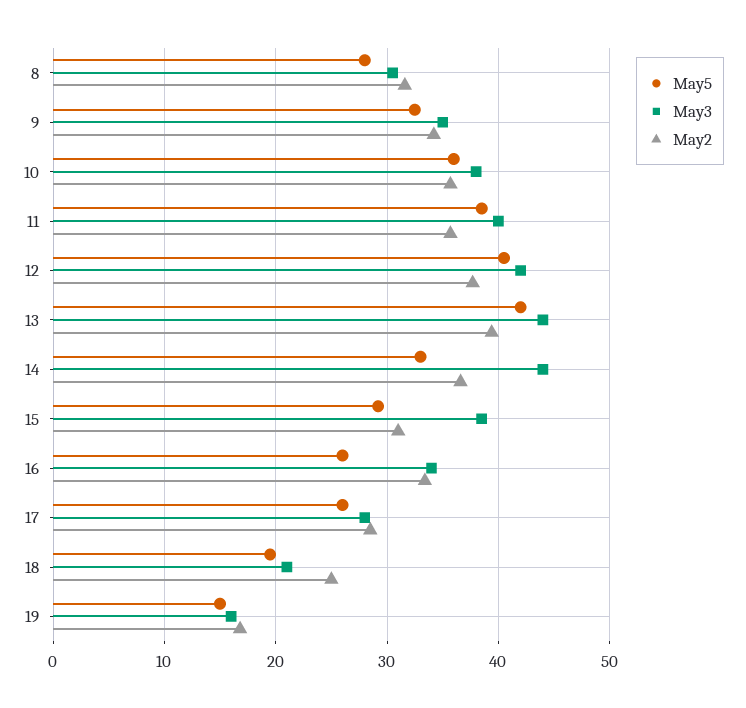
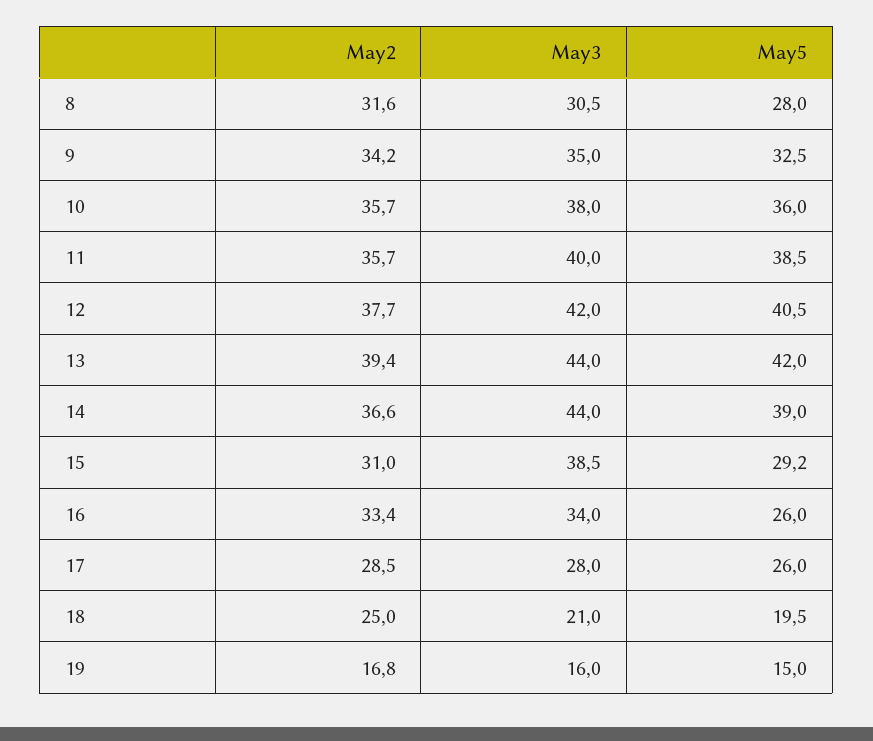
  {
    "May5": {
      "8": 28,
      "9": 32.5,
      "10": 36,
      "11": 38.5,
      "12": 40.5,
      "13": 42,
-     "14": 33,
+     "14": 39,
      "15": 29.2,
      "16": 26,
      "17": 26,
      "18": 19.5,
      "19": 15
    },
    "May3": {
      "8": 30.5,
      "9": 35,
      "10": 38,
      "11": 40,
      "12": 42,
      "13": 44,
      "14": 44,
      "15": 38.5,
      "16": 34,
      "17": 28,
      "18": 21,
      "19": 16
    },
    "May2": {
      "8": 31.6,
      "9": 34.2,
      "10": 35.7,
      "11": 35.7,
      "12": 37.7,
      "13": 39.4,
      "14": 36.6,
      "15": 31,
      "16": 33.4,
      "17": 28.5,
      "18": 25,
      "19": 16.8
    }
  }

